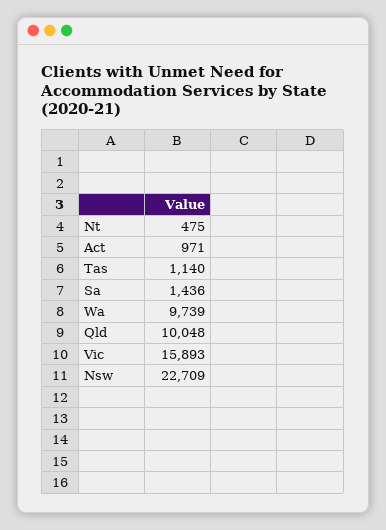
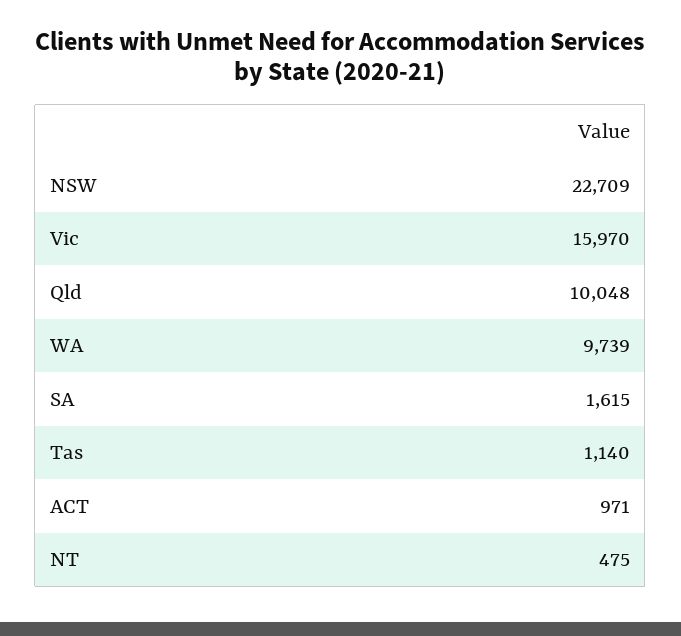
  {
    "Nt": 475,
    "Act": 971,
    "Tas": 1140,
-   "Sa": 1436,
+   "Sa": 1615,
    "Wa": 9739,
    "Qld": 10048,
-   "Vic": 15893,
+   "Vic": 15970,
    "Nsw": 22709
  }

